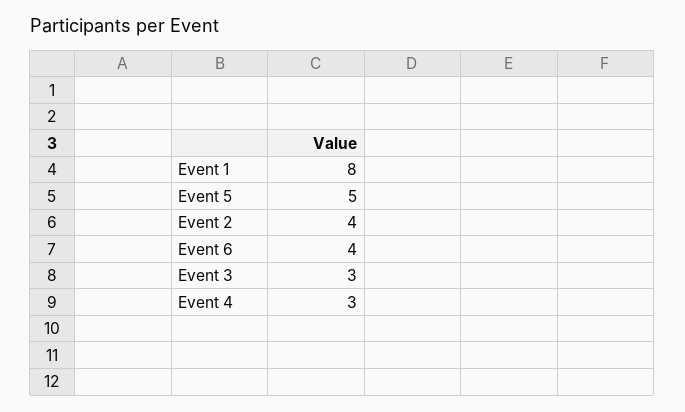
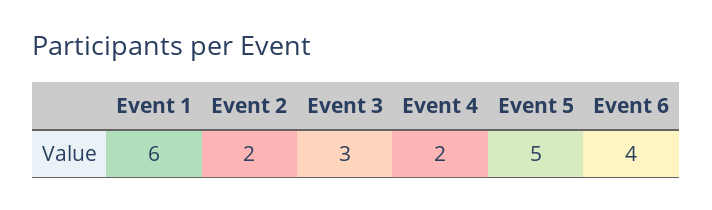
  {
-   "Event 1": 8,
+   "Event 1": 6,
    "Event 5": 5,
-   "Event 2": 4,
+   "Event 2": 2,
    "Event 6": 4,
    "Event 3": 3,
-   "Event 4": 3
+   "Event 4": 2
  }

